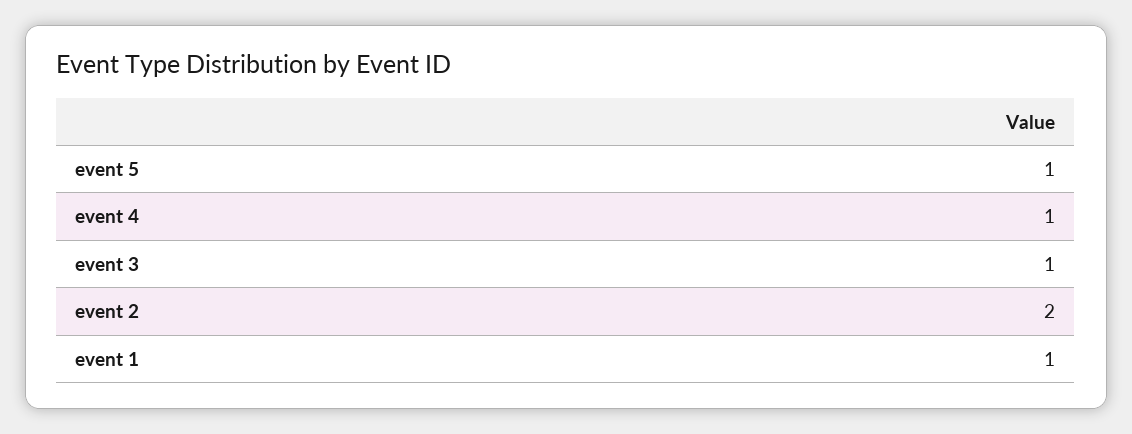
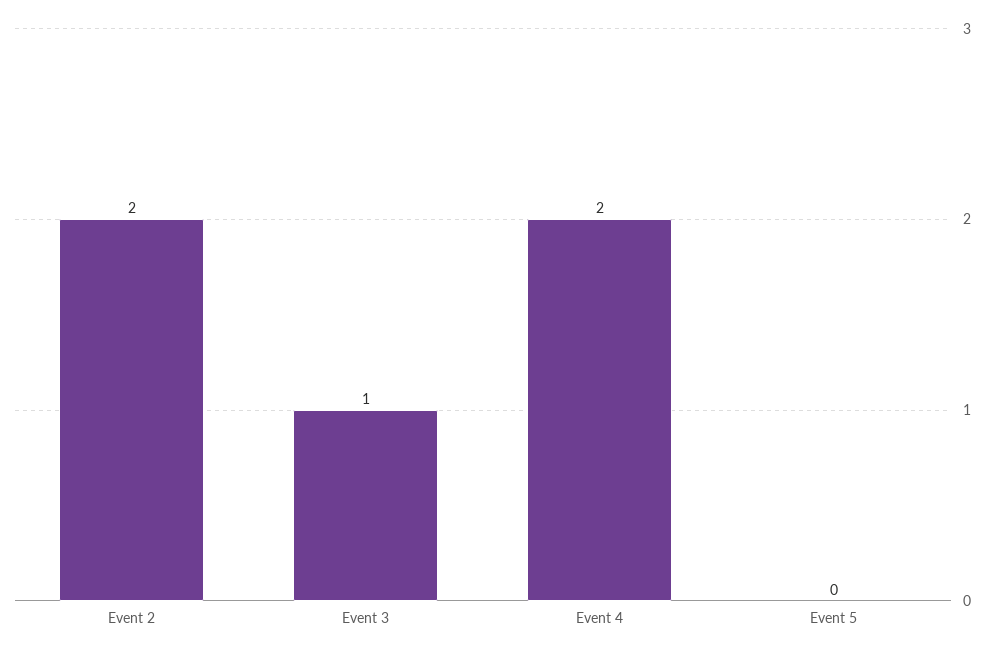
  {
-   "event 5": 1,
+   "event 5": 0,
-   "event 4": 1,
+   "event 4": 2,
    "event 3": 1,
-   "event 2": 2,
+   "event 2": 2
-   "event 1": 1
  }

